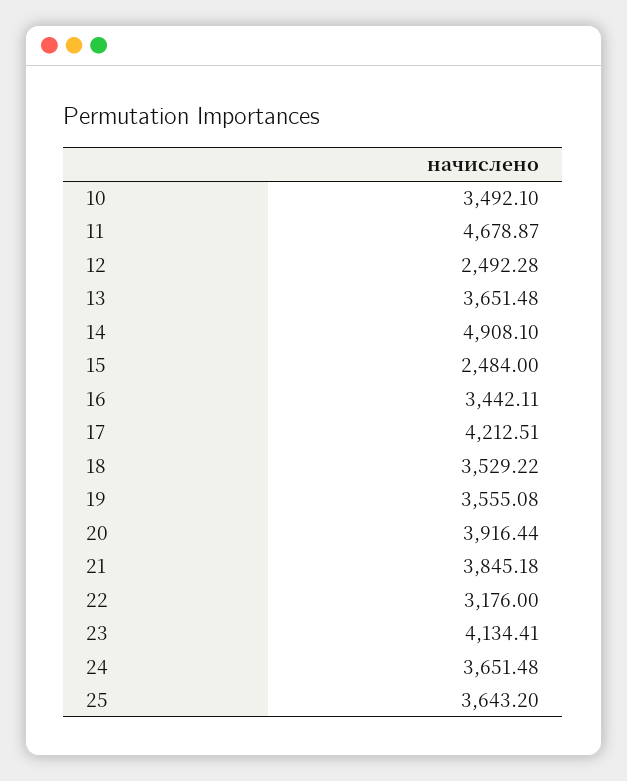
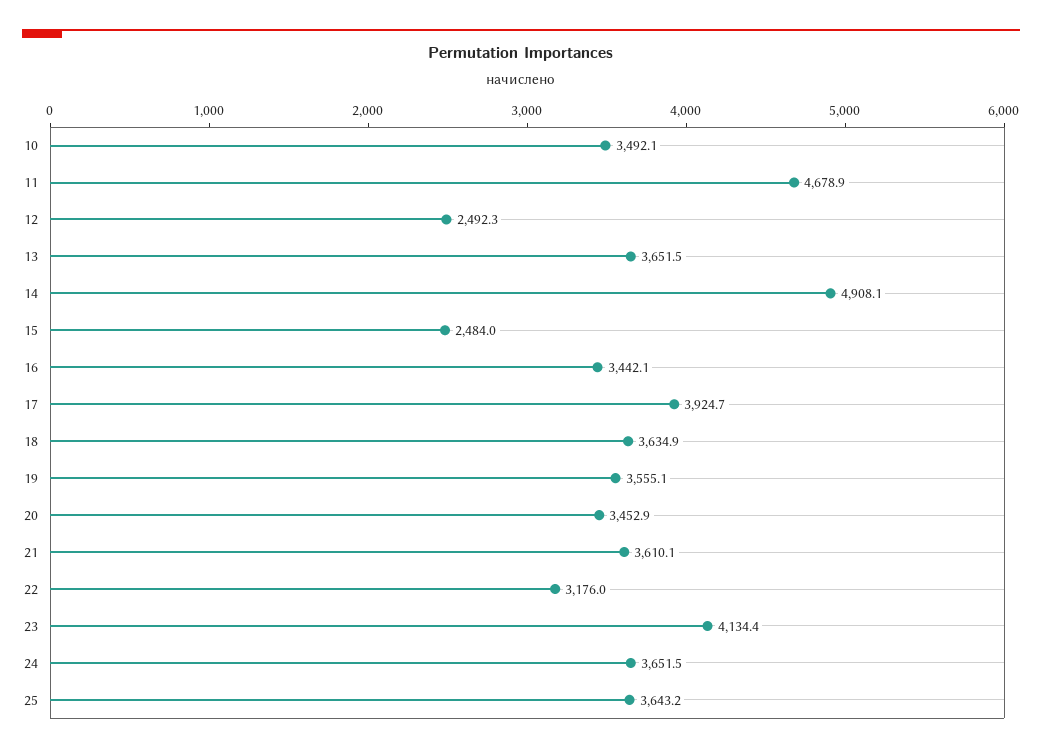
  {
    "10": 3492.1,
    "11": 4678.87,
    "12": 2492.28,
    "13": 3651.48,
    "14": 4908.1,
    "15": 2484,
    "16": 3442.11,
-   "17": 4212.51,
+   "17": 3924.7,
-   "18": 3529.22,
+   "18": 3634.9,
    "19": 3555.08,
-   "20": 3916.44,
+   "20": 3452.9,
-   "21": 3845.18,
+   "21": 3610.1,
    "22": 3176,
    "23": 4134.41,
    "24": 3651.48,
    "25": 3643.2
  }

